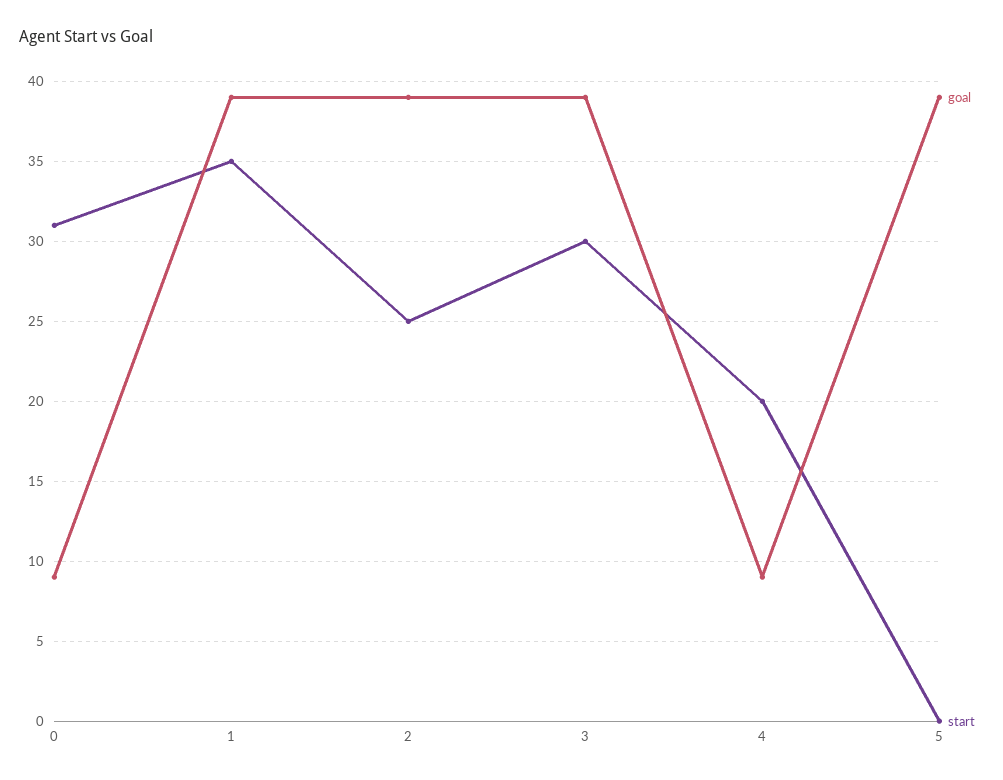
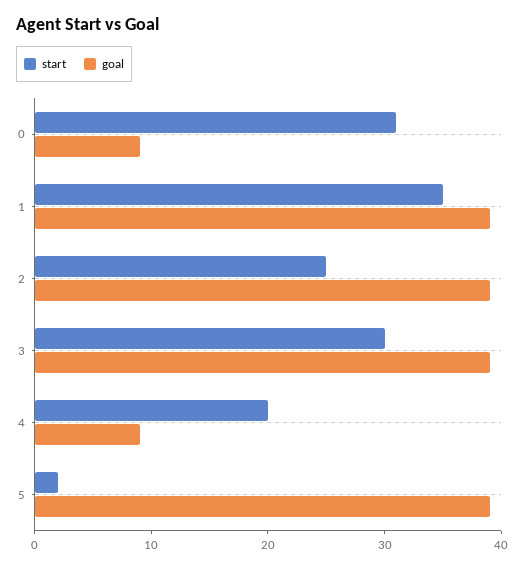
  {
    "goal": {
      "0": 9,
      "1": 39,
      "2": 39,
      "3": 39,
      "4": 9,
      "5": 39
    },
    "start": {
      "0": 31,
      "1": 35,
      "2": 25,
      "3": 30,
      "4": 20,
-     "5": 0
+     "5": 2
    }
  }

